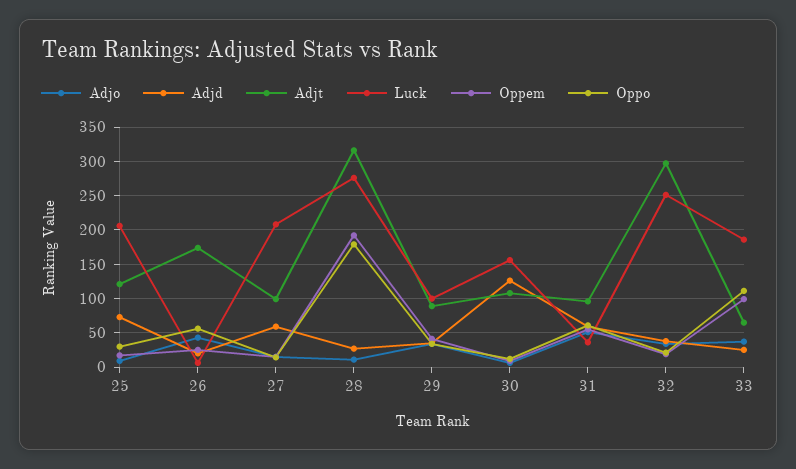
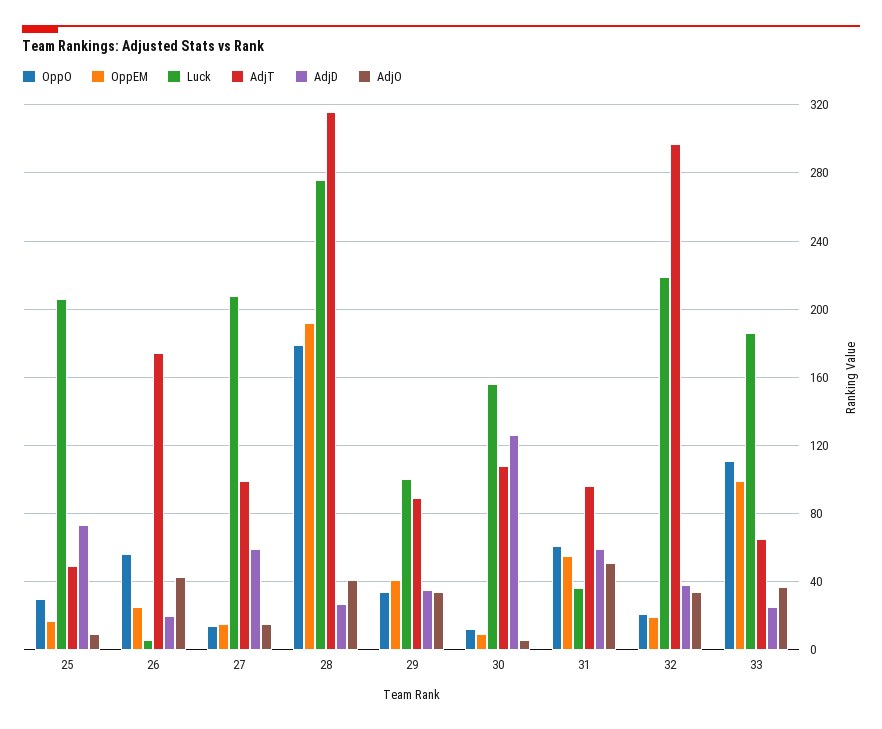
  {
    "Adjo": {
      "25": 10,
      "26": 45,
      "27": 15,
-     "28": 10,
+     "28": 40,
      "29": 35,
      "30": 5,
      "31": 50,
      "32": 35,
      "33": 35
    },
    "Adjd": {
      "25": 75,
      "26": 20,
      "27": 60,
      "28": 25,
      "29": 35,
      "30": 125,
      "31": 60,
      "32": 40,
      "33": 25
    },
    "Adjt": {
-     "25": 120,
+     "25": 50,
      "26": 175,
      "27": 100,
      "28": 315,
      "29": 90,
      "30": 110,
      "31": 95,
      "32": 295,
      "33": 65
    },
    "Luck": {
      "25": 205,
      "26": 5,
      "27": 210,
      "28": 275,
      "29": 100,
      "30": 155,
      "31": 35,
-     "32": 250,
+     "32": 220,
      "33": 185
    },
    "Oppem": {
      "25": 15,
      "26": 25,
      "27": 15,
      "28": 190,
      "29": 40,
      "30": 10,
      "31": 55,
      "32": 20,
      "33": 100
    },
    "Oppo": {
      "25": 30,
      "26": 55,
      "27": 15,
      "28": 180,
      "29": 35,
      "30": 10,
      "31": 60,
      "32": 20,
      "33": 110
    }
  }

